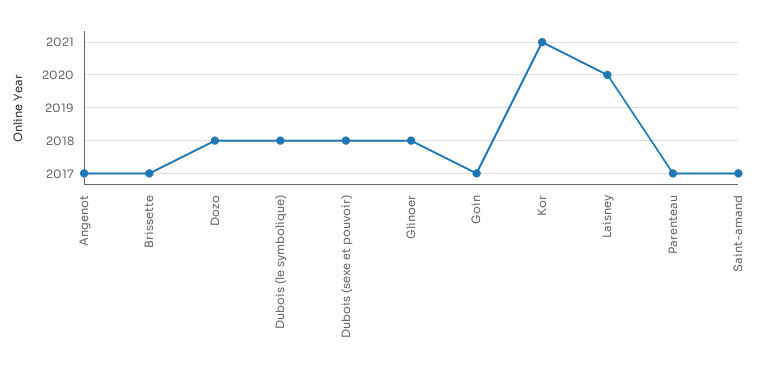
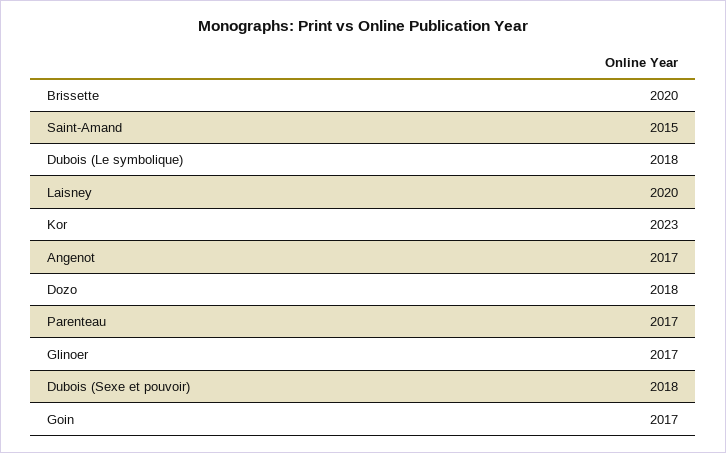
  {
    "Angenot": 2017,
-   "Brissette": 2017,
+   "Brissette": 2020,
    "Dozo": 2018,
    "Dubois (le symbolique)": 2018,
    "Dubois (sexe et pouvoir)": 2018,
-   "Glinoer": 2018,
+   "Glinoer": 2017,
    "Goin": 2017,
-   "Kor": 2021,
+   "Kor": 2023,
    "Laisney": 2020,
    "Parenteau": 2017,
-   "Saint-amand": 2017
+   "Saint-amand": 2015
  }

